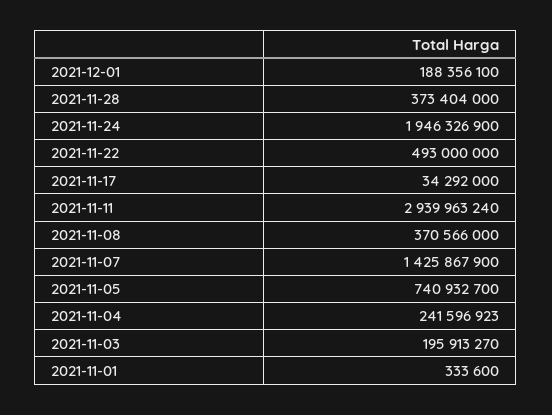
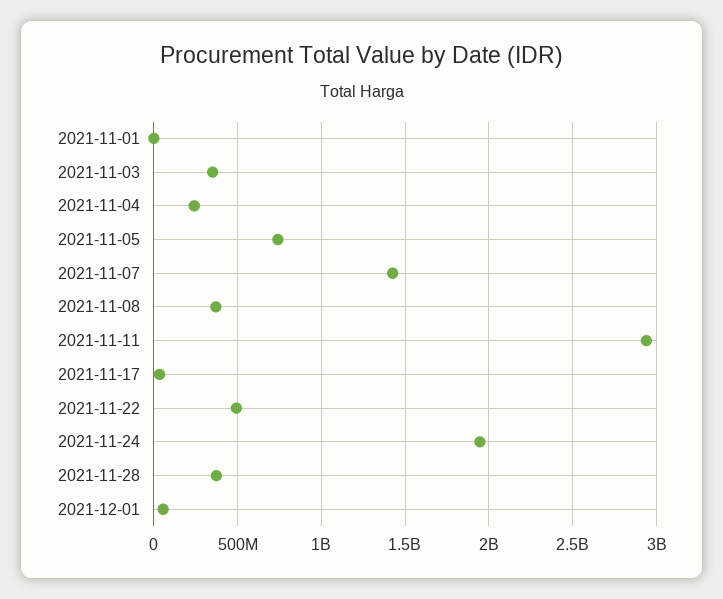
  {
-   "2021-12-01": 188356100,
+   "2021-12-01": 50000000,
    "2021-11-28": 373404000,
    "2021-11-24": 1946326900,
    "2021-11-22": 493000000,
    "2021-11-17": 34292000,
    "2021-11-11": 2939963240,
    "2021-11-08": 370566000,
    "2021-11-07": 1425867900,
    "2021-11-05": 740932700,
    "2021-11-04": 241596923,
-   "2021-11-03": 195913270,
+   "2021-11-03": 350000000,
    "2021-11-01": 333600
  }

